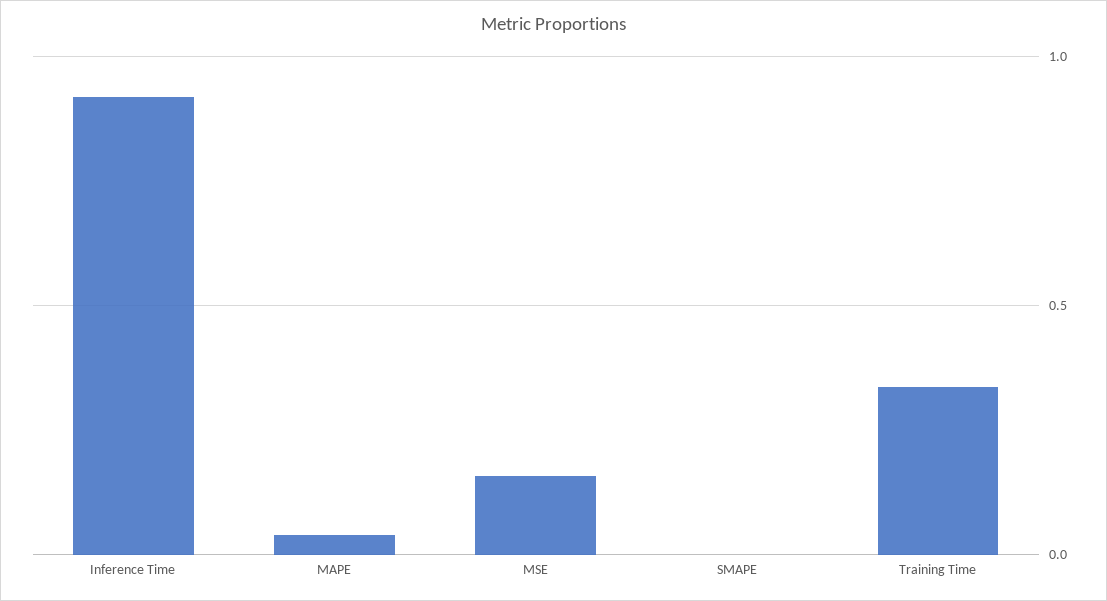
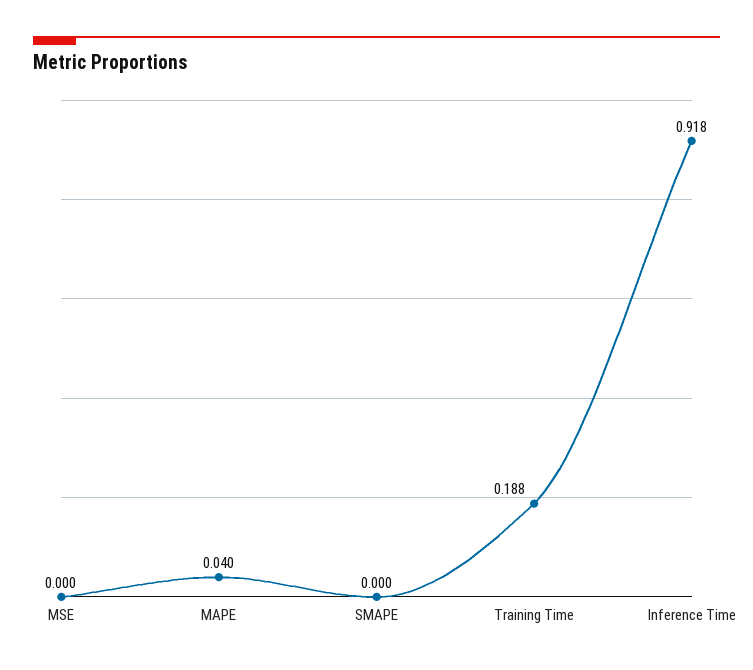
  {
    "Inference Time": 0.918,
    "MAPE": 0.04,
-   "MSE": 0.15,
+   "MSE": 0,
    "SMAPE": 0,
-   "Training Time": 0.35
+   "Training Time": 0.188
  }

